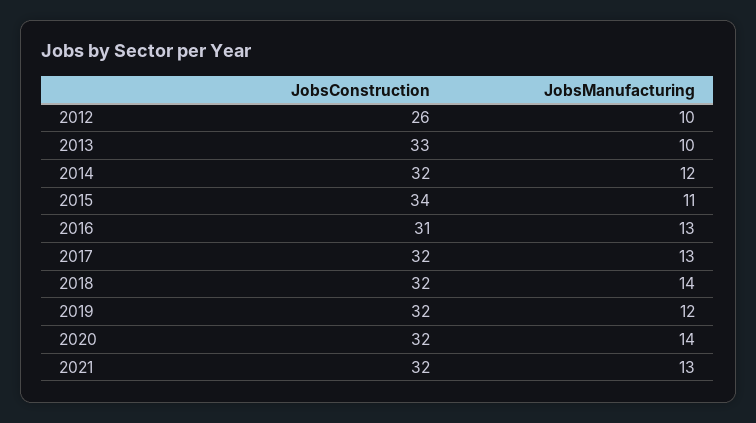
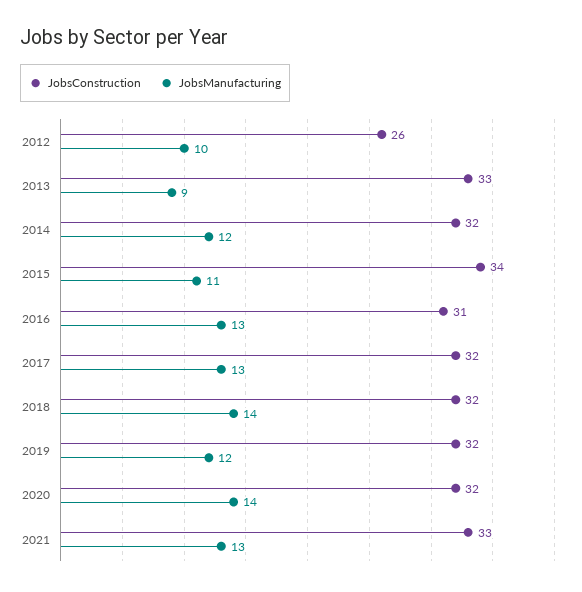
  {
    "JobsConstruction": {
      "2012": 26,
      "2013": 33,
      "2014": 32,
      "2015": 34,
      "2016": 31,
      "2017": 32,
      "2018": 32,
      "2019": 32,
      "2020": 32,
-     "2021": 32
+     "2021": 33
    },
    "JobsManufacturing": {
      "2012": 10,
-     "2013": 10,
+     "2013": 9,
      "2014": 12,
      "2015": 11,
      "2016": 13,
      "2017": 13,
      "2018": 14,
      "2019": 12,
      "2020": 14,
      "2021": 13
    }
  }

